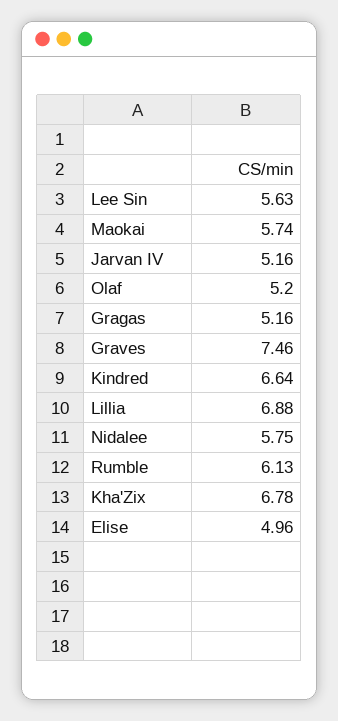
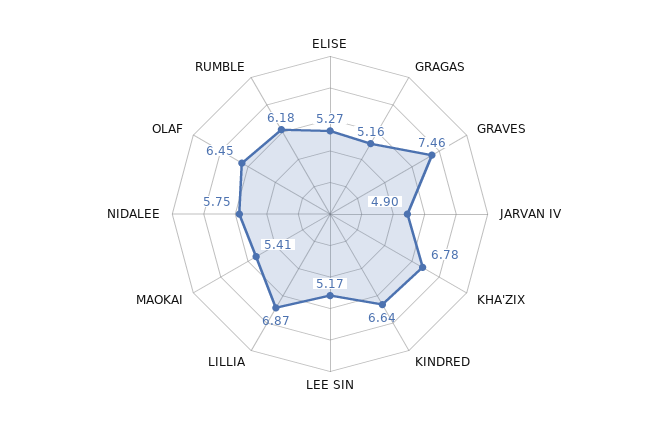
  {
-   "Lee Sin": 5.63,
+   "Lee Sin": 5.17,
-   "Maokai": 5.74,
+   "Maokai": 5.41,
-   "Jarvan IV": 5.16,
+   "Jarvan IV": 4.9,
-   "Olaf": 5.2,
+   "Olaf": 6.45,
    "Gragas": 5.16,
    "Graves": 7.46,
    "Kindred": 6.64,
-   "Lillia": 6.88,
+   "Lillia": 6.87,
    "Nidalee": 5.75,
-   "Rumble": 6.13,
+   "Rumble": 6.18,
    "Kha'Zix": 6.78,
-   "Elise": 4.96
+   "Elise": 5.27
  }

